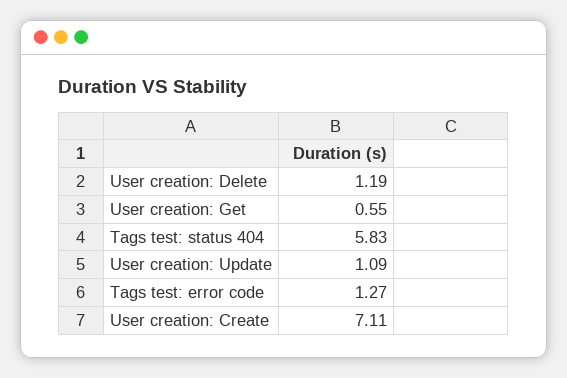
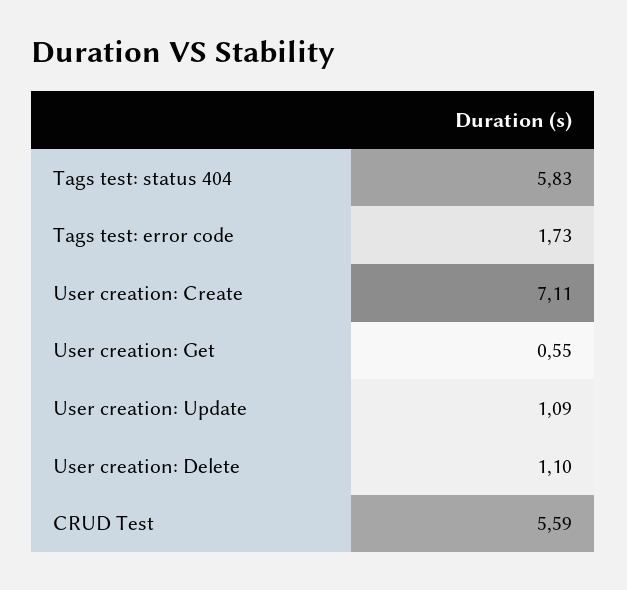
  {
-   "User creation: Delete": 1.19,
+   "User creation: Delete": 1.1,
    "User creation: Get": 0.55,
    "Tags test: status 404": 5.83,
    "User creation: Update": 1.09,
-   "Tags test: error code": 1.27,
+   "Tags test: error code": 1.73,
-   "User creation: Create": 7.11
+   "User creation: Create": 7.11,
+   "CRUD Test": 5.59
  }

